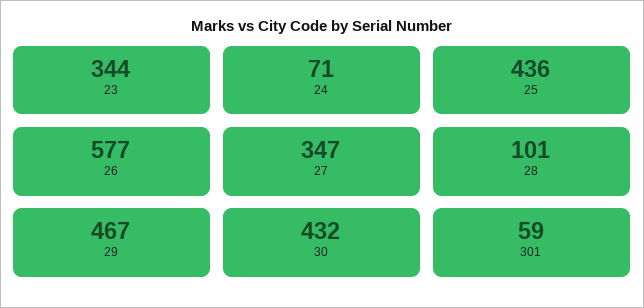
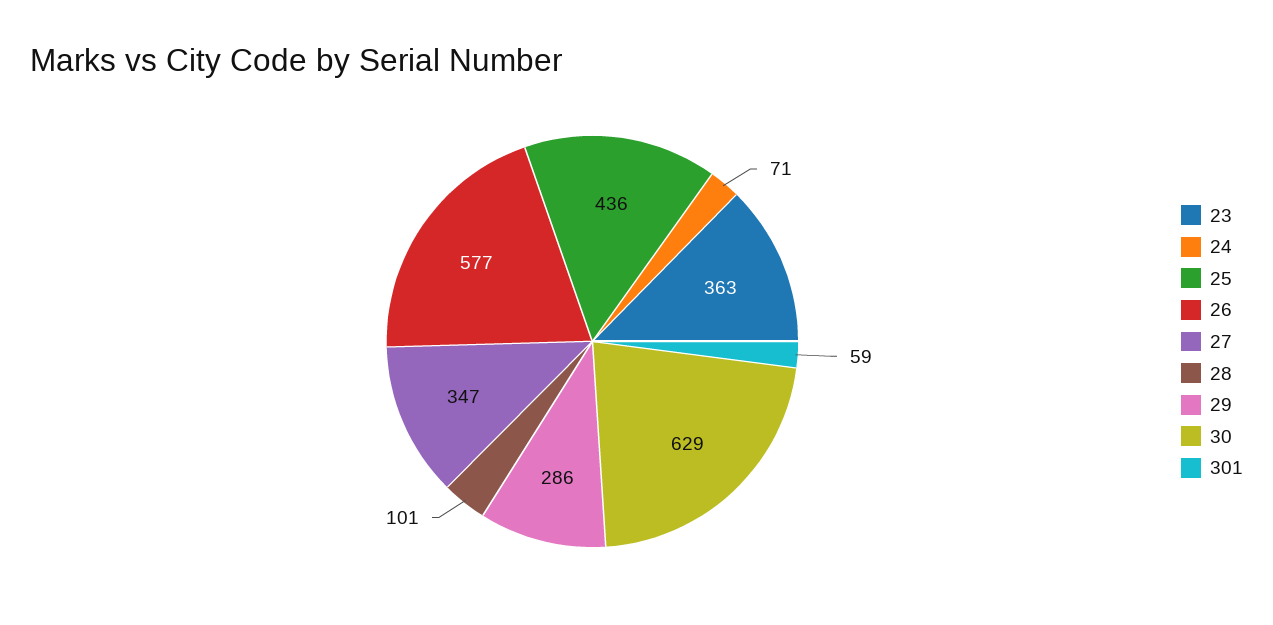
  {
-   "23": 344,
+   "23": 363,
    "24": 71,
    "25": 436,
    "26": 577,
    "27": 347,
    "28": 101,
-   "29": 467,
+   "29": 286,
-   "30": 432,
+   "30": 629,
    "301": 59
  }

